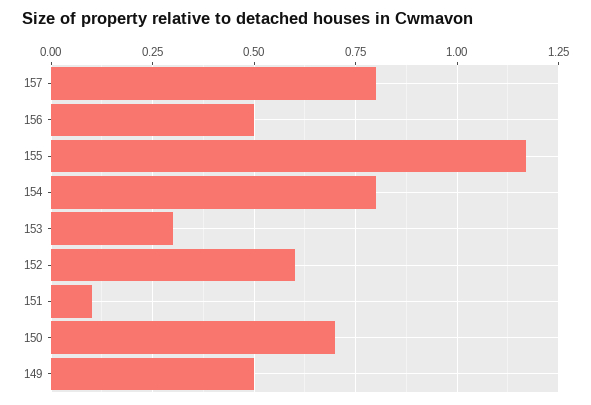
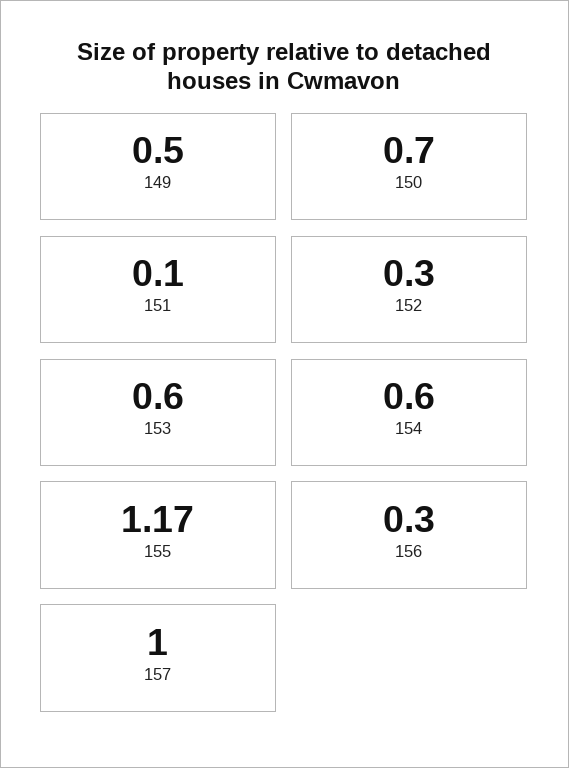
  {
-   "157": 0.8,
+   "157": 1,
-   "156": 0.5,
+   "156": 0.3,
    "155": 1.17,
-   "154": 0.8,
+   "154": 0.6,
-   "153": 0.3,
+   "153": 0.6,
-   "152": 0.6,
+   "152": 0.3,
    "151": 0.1,
    "150": 0.7,
    "149": 0.5
  }

